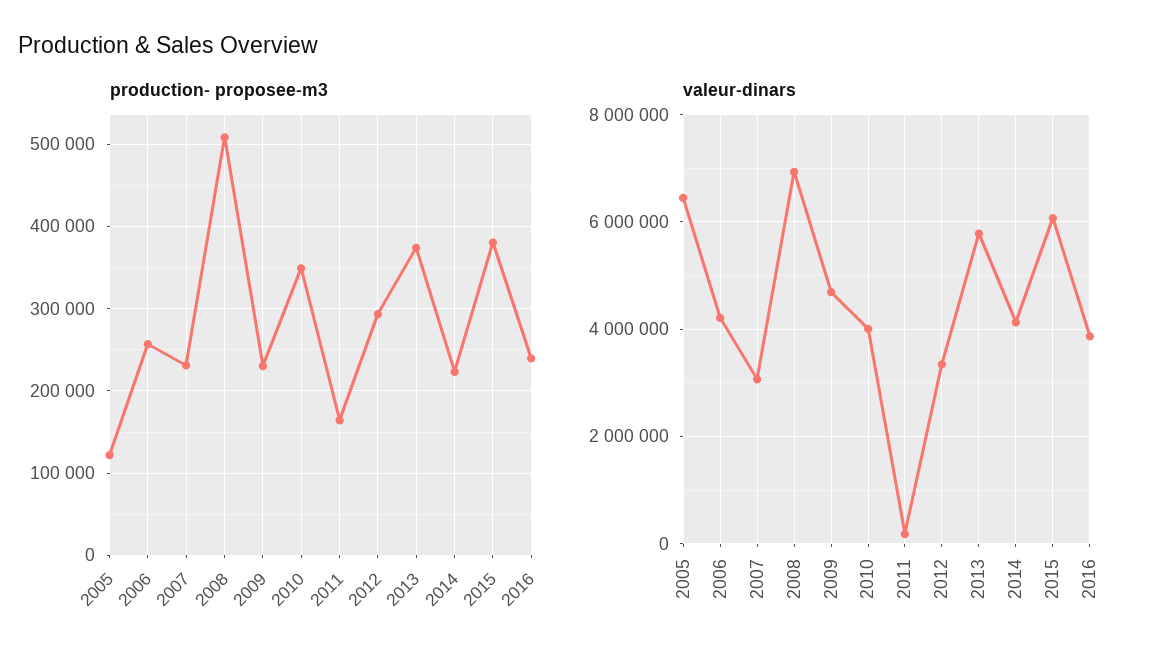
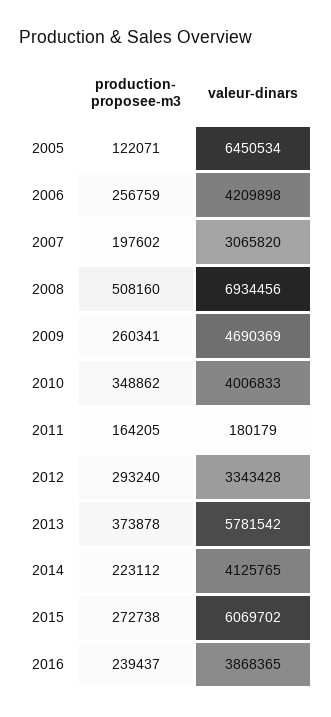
  {
    "production- proposee-m3": {
      "2005": 122071,
      "2006": 256759,
-     "2007": 230000,
+     "2007": 197602,
      "2008": 508160,
-     "2009": 230000,
+     "2009": 260341,
      "2010": 348862,
      "2011": 164205,
      "2012": 293240,
      "2013": 373878,
      "2014": 223112,
-     "2015": 380000,
+     "2015": 272738,
      "2016": 239437
    },
    "valeur-dinars": {
      "2005": 6450534,
      "2006": 4209898,
      "2007": 3065820,
      "2008": 6934456,
      "2009": 4690369,
      "2010": 4006833,
      "2011": 180179,
      "2012": 3343428,
      "2013": 5781542,
      "2014": 4125765,
      "2015": 6069702,
      "2016": 3868365
    }
  }

